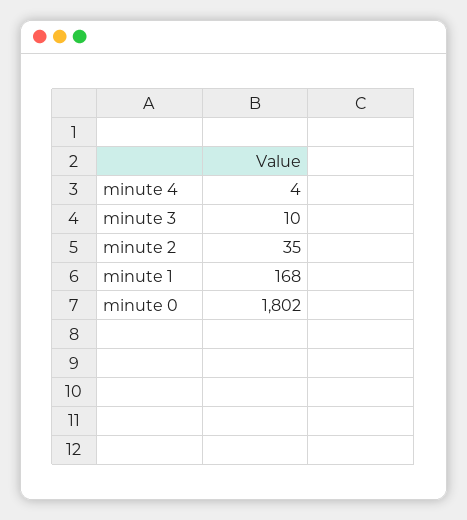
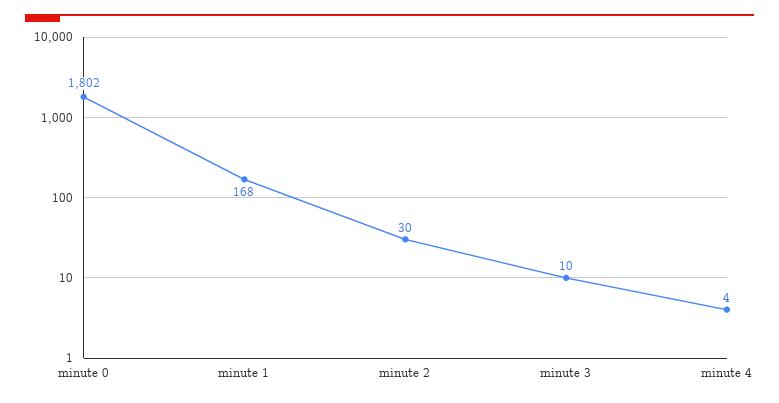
  {
    "minute 4": 4,
    "minute 3": 10,
-   "minute 2": 35,
+   "minute 2": 30,
    "minute 1": 168,
    "minute 0": 1802
  }

